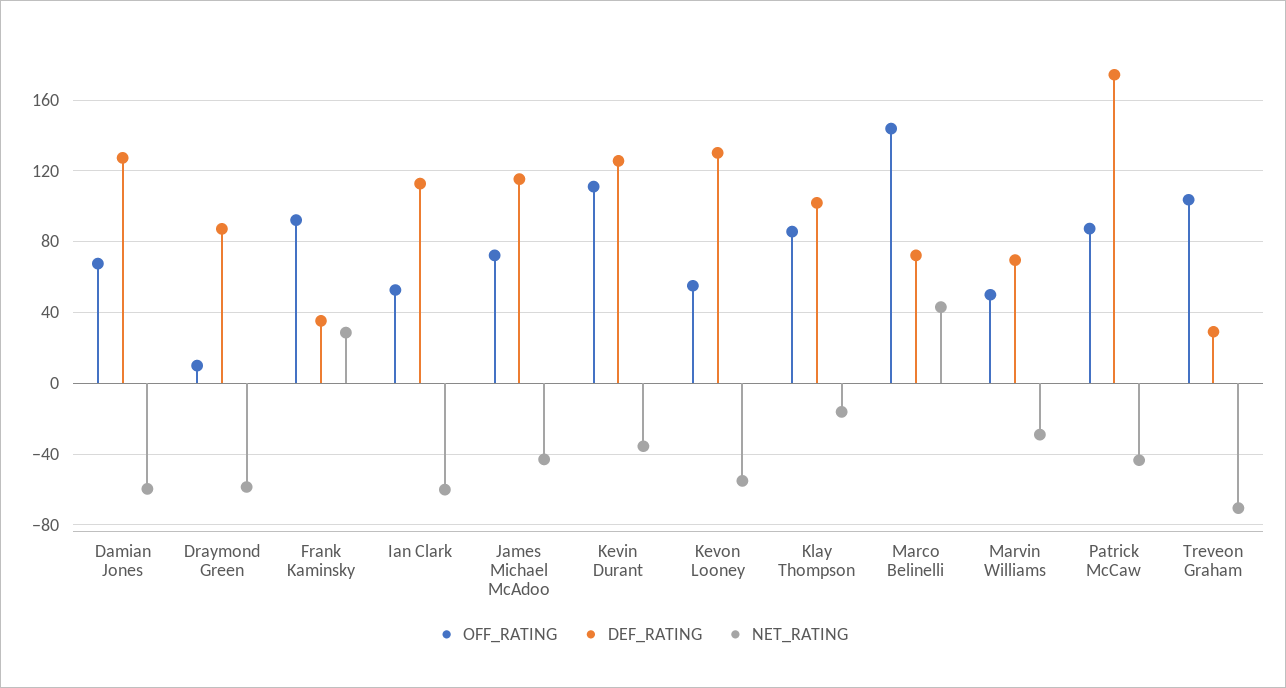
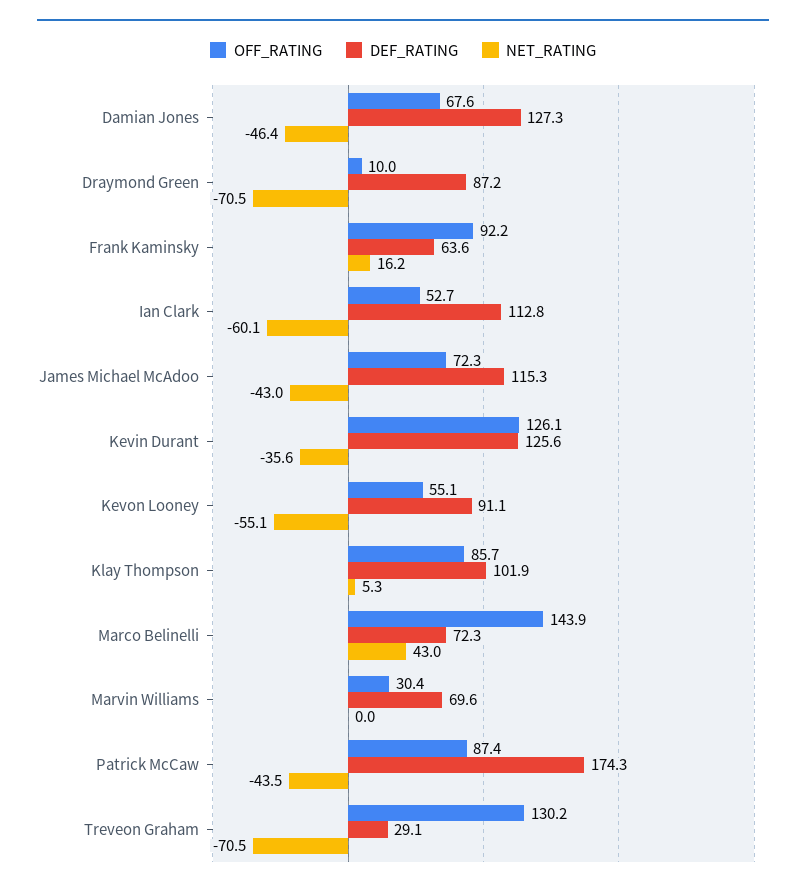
  {
    "OFF_RATING": {
      "Damian Jones": 67.6,
      "Draymond Green": 10,
      "Frank Kaminsky": 92.2,
      "Ian Clark": 52.7,
      "James Michael McAdoo": 72.3,
-     "Kevin Durant": 110,
+     "Kevin Durant": 126.1,
      "Kevon Looney": 55.1,
      "Klay Thompson": 85.7,
      "Marco Belinelli": 143.9,
-     "Marvin Williams": 50,
+     "Marvin Williams": 30.4,
      "Patrick McCaw": 87.4,
-     "Treveon Graham": 105
+     "Treveon Graham": 130.2
    },
    "DEF_RATING": {
      "Damian Jones": 127.3,
      "Draymond Green": 87.2,
-     "Frank Kaminsky": 35,
+     "Frank Kaminsky": 63.6,
      "Ian Clark": 112.8,
      "James Michael McAdoo": 115.3,
      "Kevin Durant": 125.6,
-     "Kevon Looney": 130,
+     "Kevon Looney": 91.1,
      "Klay Thompson": 101.9,
      "Marco Belinelli": 72.3,
      "Marvin Williams": 69.6,
      "Patrick McCaw": 174.3,
      "Treveon Graham": 29.1
    },
    "NET_RATING": {
-     "Damian Jones": -60,
+     "Damian Jones": -46.4,
-     "Draymond Green": -60,
+     "Draymond Green": -70.5,
-     "Frank Kaminsky": 30,
+     "Frank Kaminsky": 16.2,
      "Ian Clark": -60.1,
      "James Michael McAdoo": -43,
      "Kevin Durant": -35.6,
      "Kevon Looney": -55.1,
-     "Klay Thompson": -15,
+     "Klay Thompson": 5.3,
      "Marco Belinelli": 43,
-     "Marvin Williams": -30,
+     "Marvin Williams": 0,
      "Patrick McCaw": -43.5,
      "Treveon Graham": -70.5
    }
  }

